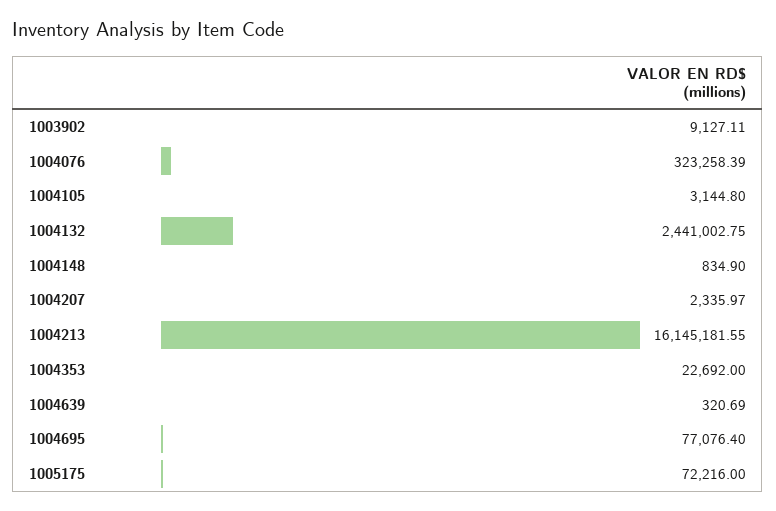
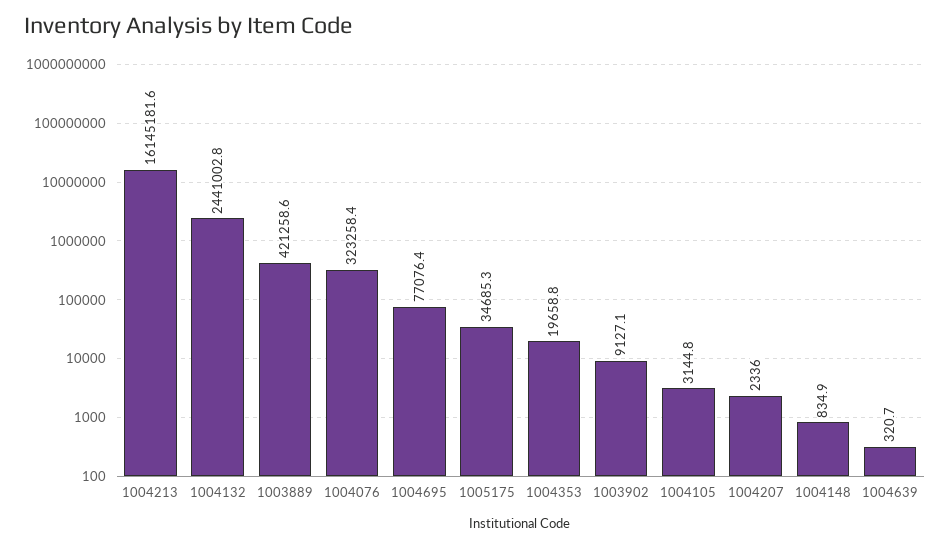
  {
    "1003902": 9127.11,
    "1004076": 323258.39,
    "1004105": 3144.8,
    "1004132": 2441002.75,
    "1004148": 834.9,
    "1004207": 2335.97,
    "1004213": 16145181.55,
-   "1004353": 22692,
+   "1004353": 19658.8,
    "1004639": 320.69,
    "1004695": 77076.4,
-   "1005175": 72216
+   "1005175": 34685.3,
+   "1003889": 421258.6
  }

